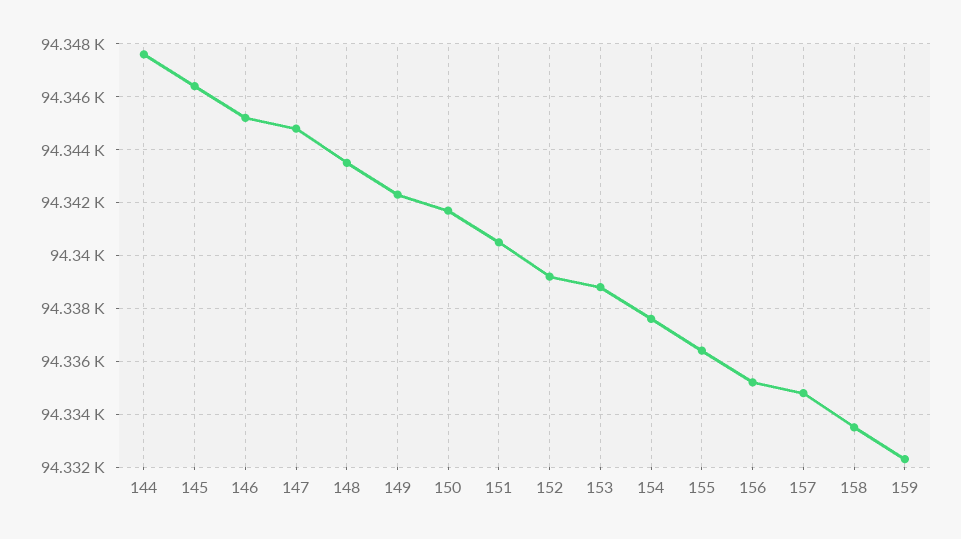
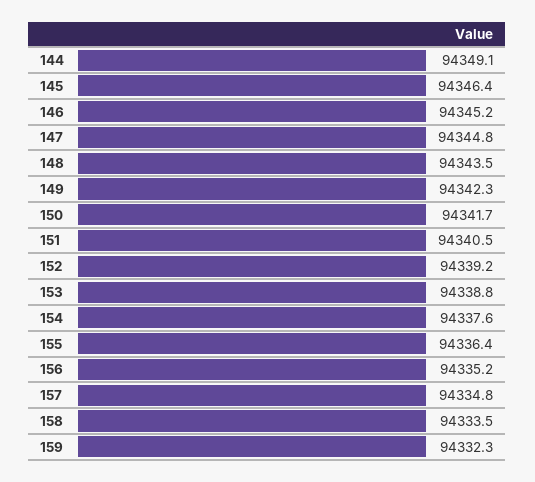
  {
-   "144": 94347.5,
+   "144": 94349.1,
    "145": 94346.4,
    "146": 94345.2,
    "147": 94344.8,
    "148": 94343.5,
    "149": 94342.3,
    "150": 94341.7,
    "151": 94340.5,
    "152": 94339.2,
    "153": 94338.8,
    "154": 94337.6,
    "155": 94336.4,
    "156": 94335.2,
    "157": 94334.8,
    "158": 94333.5,
    "159": 94332.3
  }

